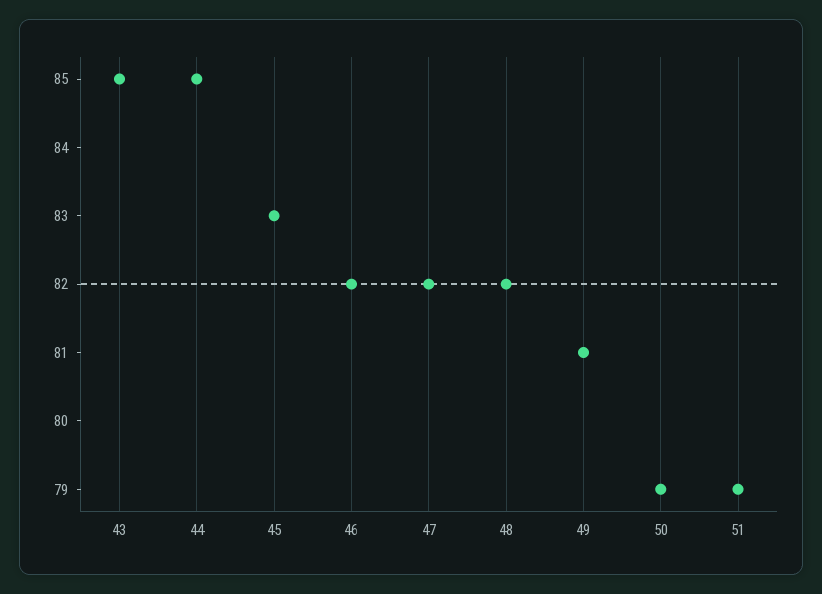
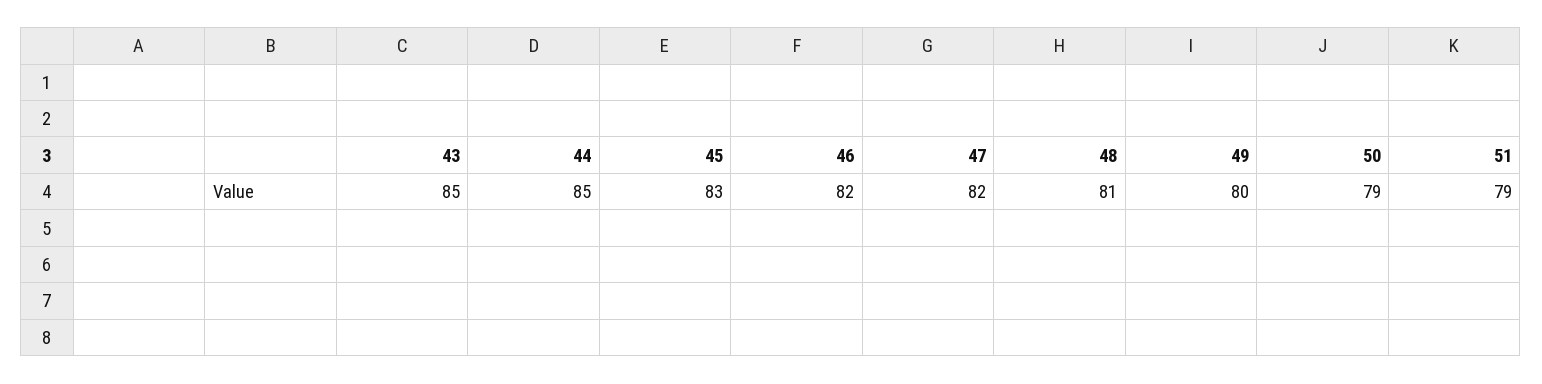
  {
    "43": 85,
    "44": 85,
    "45": 83,
    "46": 82,
    "47": 82,
-   "48": 82,
+   "48": 81,
-   "49": 81,
+   "49": 80,
    "50": 79,
    "51": 79
  }

